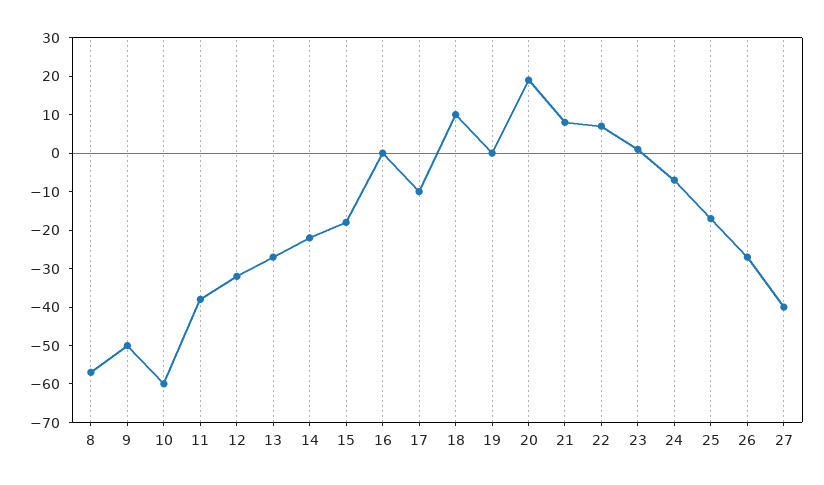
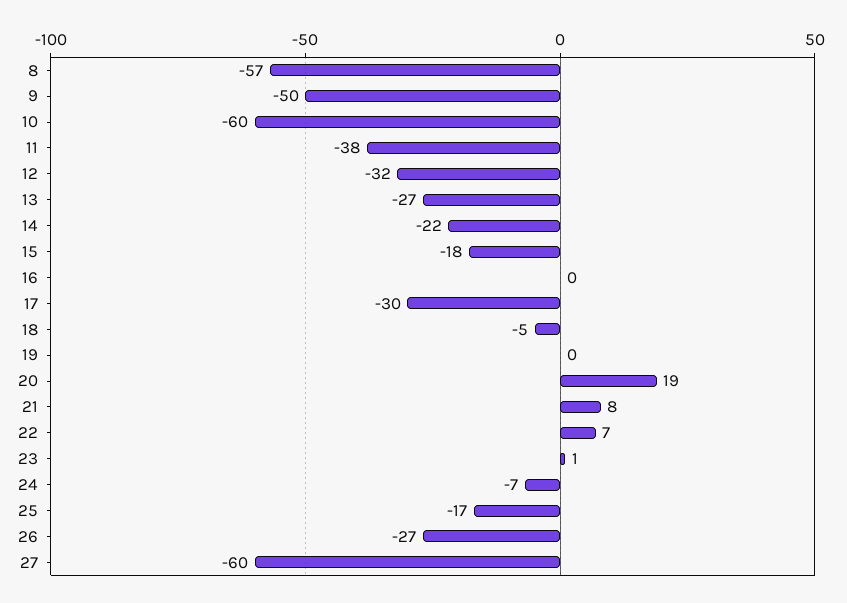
  {
    "8": -57,
    "9": -50,
    "10": -60,
    "11": -38,
    "12": -32,
    "13": -27,
    "14": -22,
    "15": -18,
    "16": 0,
-   "17": -10,
+   "17": -30,
-   "18": 10,
+   "18": -5,
    "19": 0,
    "20": 19,
    "21": 8,
    "22": 7,
    "23": 1,
    "24": -7,
    "25": -17,
    "26": -27,
-   "27": -40
+   "27": -60
  }

